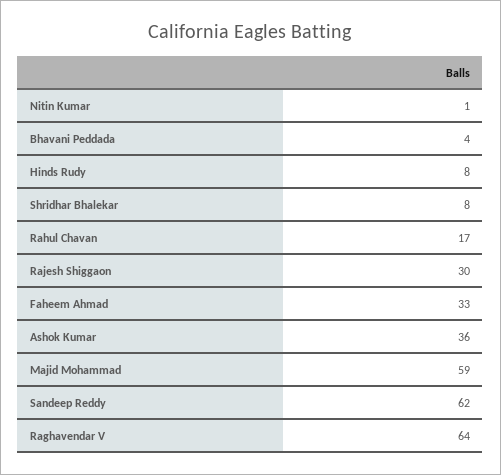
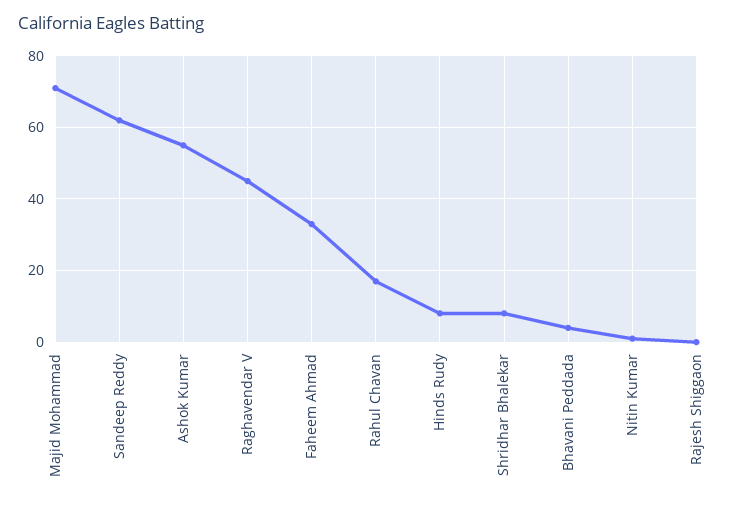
  {
    "Nitin Kumar": 1,
    "Bhavani Peddada": 4,
    "Hinds Rudy": 8,
    "Shridhar Bhalekar": 8,
    "Rahul Chavan": 17,
-   "Rajesh Shiggaon": 30,
+   "Rajesh Shiggaon": 0,
    "Faheem Ahmad": 33,
-   "Ashok Kumar": 36,
+   "Ashok Kumar": 55,
-   "Majid Mohammad": 59,
+   "Majid Mohammad": 70,
    "Sandeep Reddy": 62,
-   "Raghavendar V": 64
+   "Raghavendar V": 45
  }

